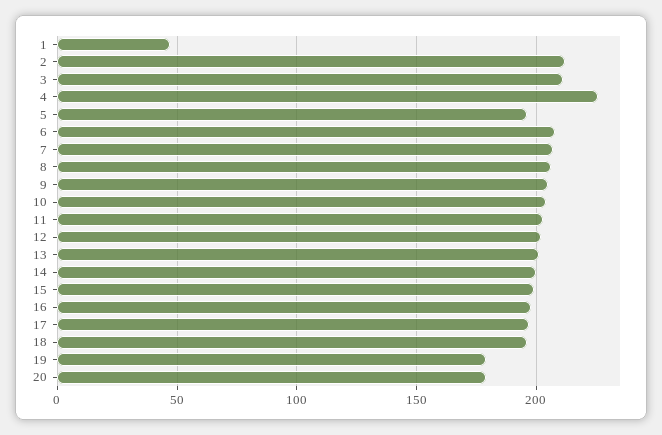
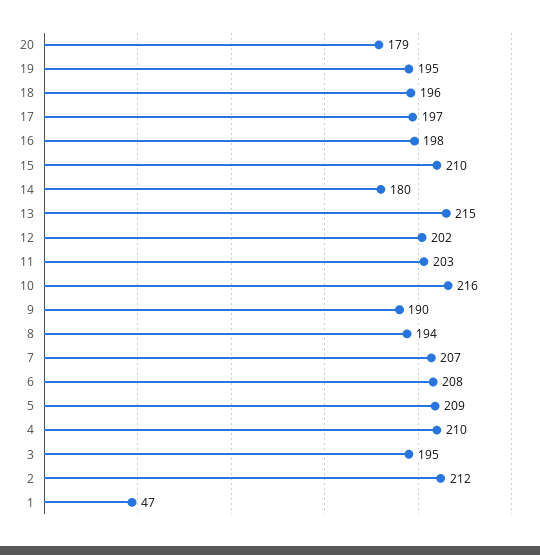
  {
    "1": 47,
    "2": 212,
-   "3": 210,
+   "3": 195,
-   "4": 225,
+   "4": 210,
-   "5": 195,
+   "5": 209,
    "6": 208,
    "7": 207,
-   "8": 205,
+   "8": 194,
-   "9": 205,
+   "9": 190,
-   "10": 205,
+   "10": 216,
    "11": 203,
    "12": 202,
-   "13": 200,
+   "13": 215,
-   "14": 200,
+   "14": 180,
-   "15": 200,
+   "15": 210,
    "16": 198,
    "17": 197,
    "18": 196,
-   "19": 180,
+   "19": 195,
    "20": 179
  }

